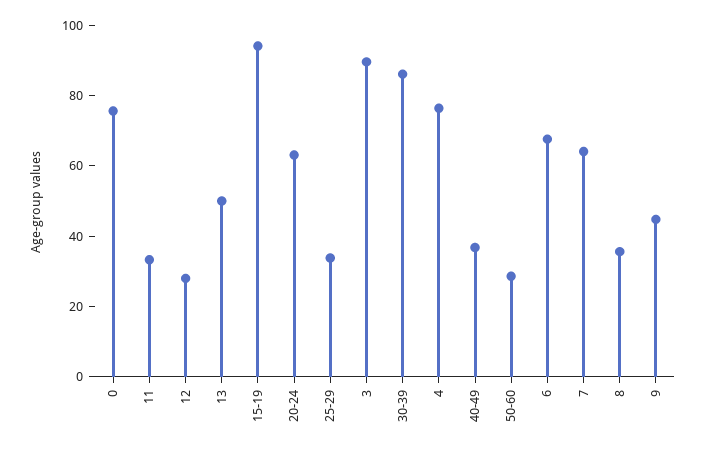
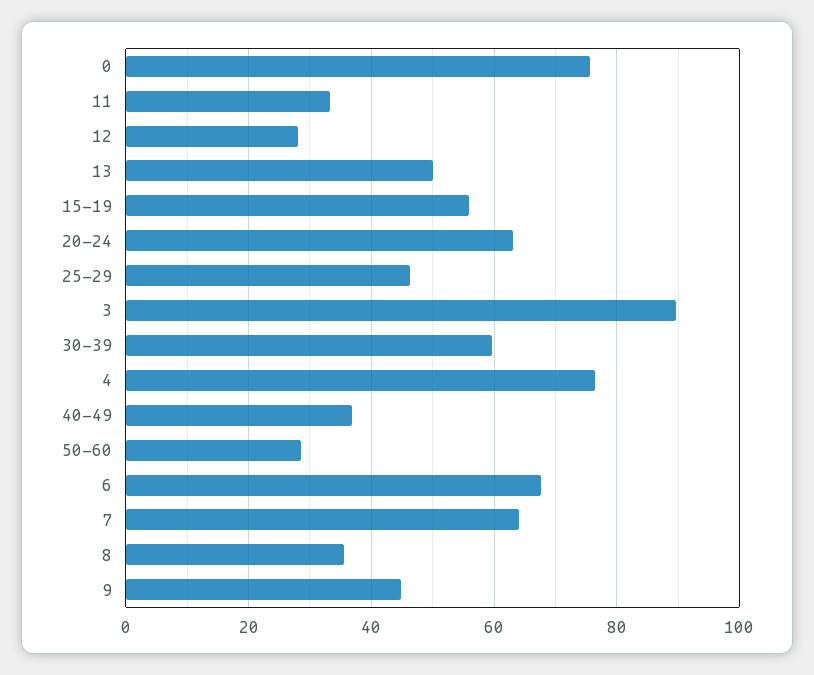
  {
    "0": 76,
    "11": 34,
    "12": 28,
    "13": 50,
-   "15-19": 95,
+   "15-19": 56,
    "20-24": 64,
-   "25-29": 35,
+   "25-29": 46,
    "3": 90,
-   "30-39": 85,
+   "30-39": 60,
    "4": 76,
    "40-49": 36,
    "50-60": 28,
    "6": 68,
    "7": 64,
    "8": 36,
    "9": 44
  }

